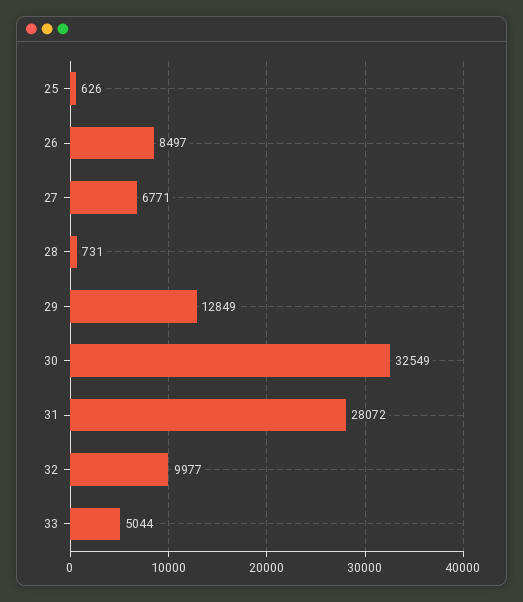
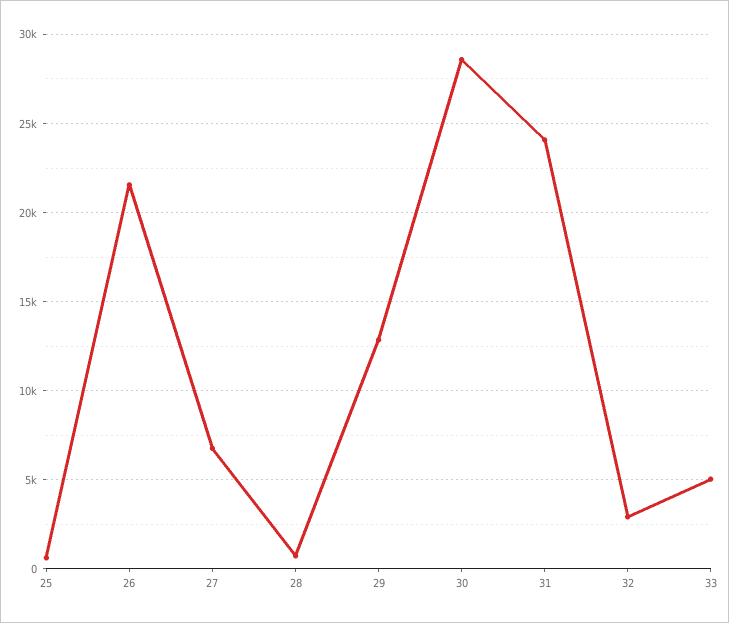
  {
    "25": 626,
-   "26": 8497,
+   "26": 21500,
    "27": 6771,
    "28": 731,
    "29": 12849,
-   "30": 32549,
+   "30": 28500,
-   "31": 28072,
+   "31": 24000,
-   "32": 9977,
+   "32": 3000,
    "33": 5044
  }

